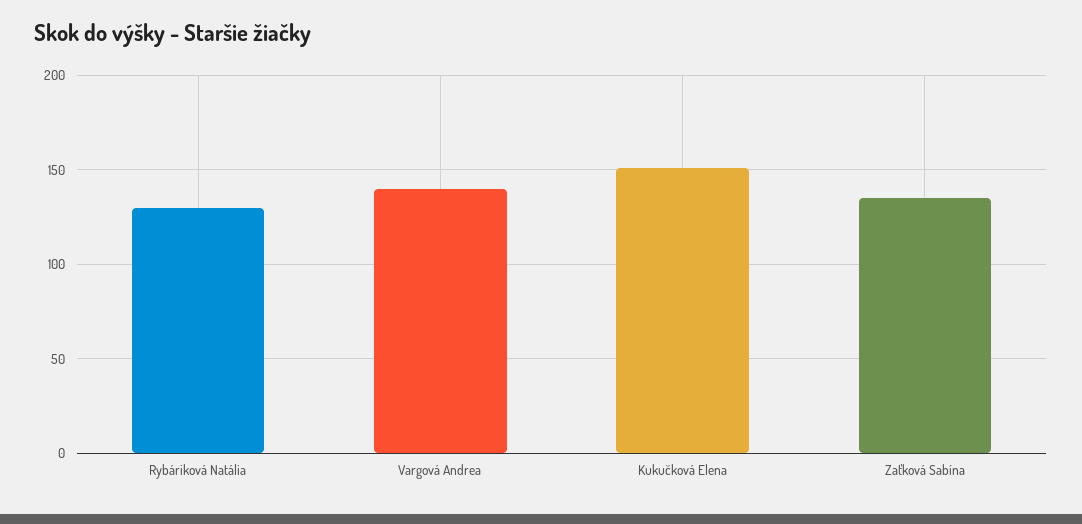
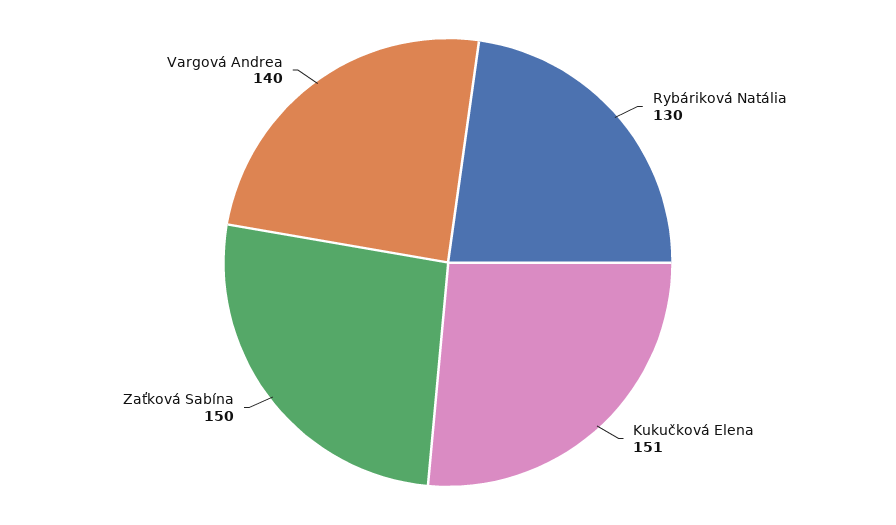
  {
    "Rybáriková Natália": 130,
    "Vargová Andrea": 140,
    "Kukučková Elena": 151,
-   "Zaťková Sabína": 135
+   "Zaťková Sabína": 150
  }

